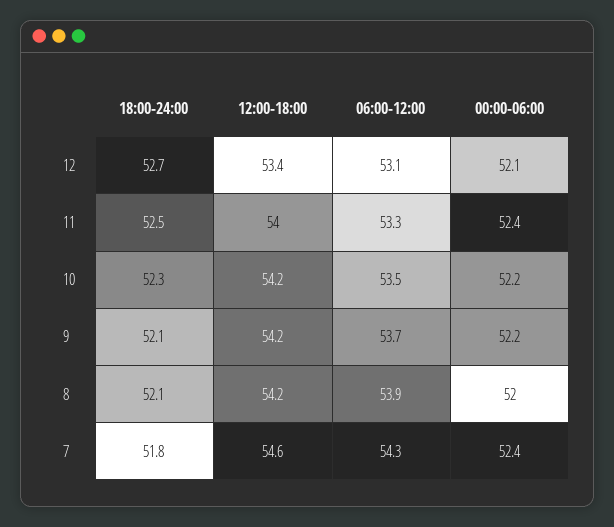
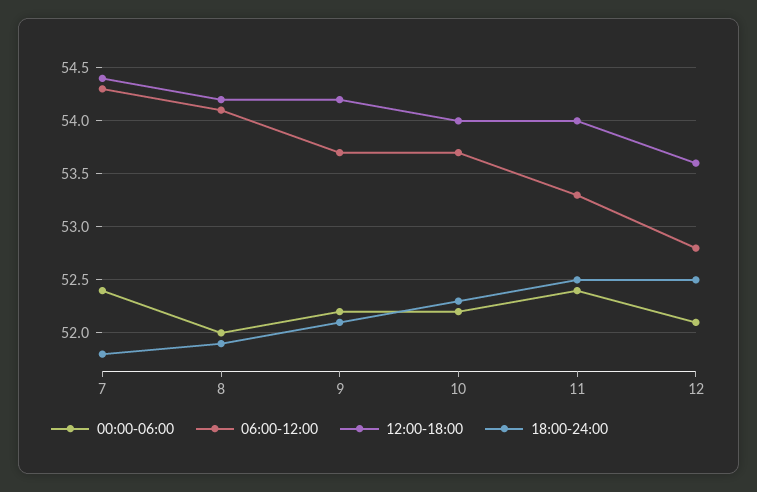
  {
    "18:00-24:00": {
-     "12": 52.7,
+     "12": 52.5,
      "11": 52.5,
      "10": 52.3,
      "9": 52.1,
-     "8": 52.1,
+     "8": 51.9,
      "7": 51.8
    },
    "12:00-18:00": {
-     "12": 53.4,
+     "12": 53.6,
      "11": 54,
-     "10": 54.2,
+     "10": 54,
      "9": 54.2,
      "8": 54.2,
-     "7": 54.6
+     "7": 54.4
    },
    "06:00-12:00": {
-     "12": 53.1,
+     "12": 52.8,
      "11": 53.3,
-     "10": 53.5,
+     "10": 53.7,
      "9": 53.7,
-     "8": 53.9,
+     "8": 54.1,
      "7": 54.3
    },
    "00:00-06:00": {
      "12": 52.1,
      "11": 52.4,
      "10": 52.2,
      "9": 52.2,
      "8": 52,
      "7": 52.4
    }
  }

